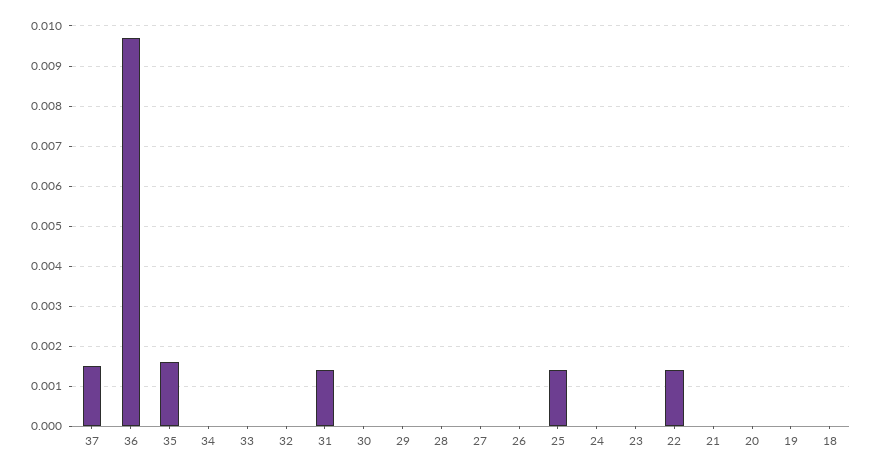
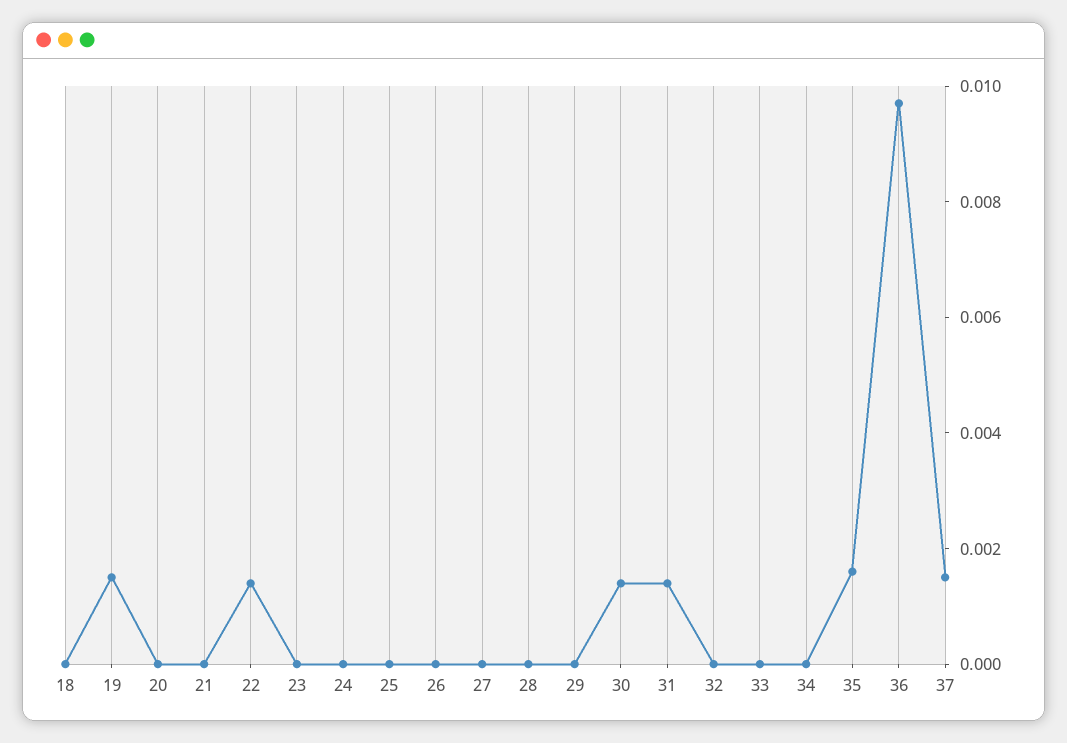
  {
    "37": 0.0015,
    "36": 0.0095,
    "35": 0.0015,
    "34": 0,
    "33": 0,
    "32": 0,
    "31": 0.0015,
-   "30": 0,
+   "30": 0.0015,
    "29": 0,
    "28": 0,
    "27": 0,
    "26": 0,
-   "25": 0.0015,
+   "25": 0,
    "24": 0,
    "23": 0,
    "22": 0.0015,
    "21": 0,
    "20": 0,
-   "19": 0,
+   "19": 0.0015,
    "18": 0
  }

